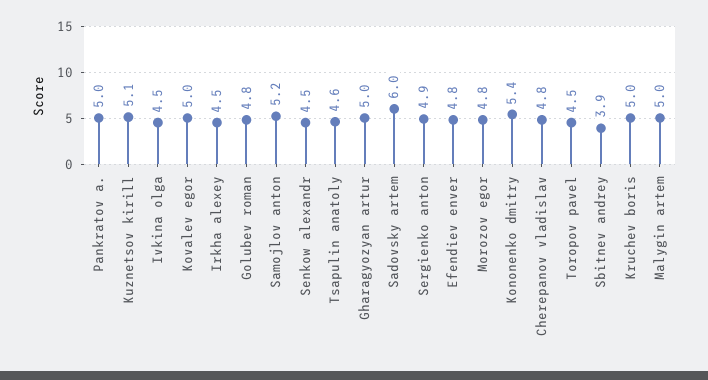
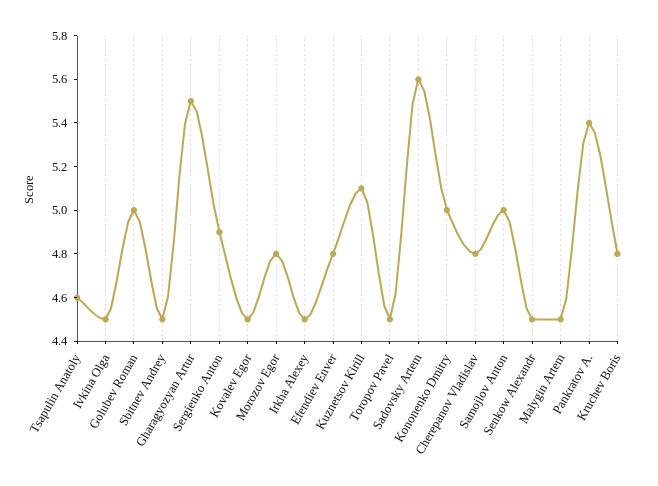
  {
-   "Pankratov a.": 5,
+   "Pankratov a.": 5.4,
    "Kuznetsov kirill": 5.1,
    "Ivkina olga": 4.5,
-   "Kovalev egor": 5,
+   "Kovalev egor": 4.5,
    "Irkha alexey": 4.5,
-   "Golubev roman": 4.8,
+   "Golubev roman": 5,
-   "Samojlov anton": 5.2,
+   "Samojlov anton": 5,
    "Senkow alexandr": 4.5,
    "Tsapulin anatoly": 4.6,
-   "Gharagyozyan artur": 5,
+   "Gharagyozyan artur": 5.5,
-   "Sadovsky artem": 6,
+   "Sadovsky artem": 5.6,
    "Sergienko anton": 4.9,
    "Efendiev enver": 4.8,
    "Morozov egor": 4.8,
-   "Kononenko dmitry": 5.4,
+   "Kononenko dmitry": 5,
    "Cherepanov vladislav": 4.8,
    "Toropov pavel": 4.5,
-   "Sbitnev andrey": 3.9,
+   "Sbitnev andrey": 4.5,
-   "Kruchev boris": 5,
+   "Kruchev boris": 4.8,
-   "Malygin artem": 5
+   "Malygin artem": 4.5
  }

